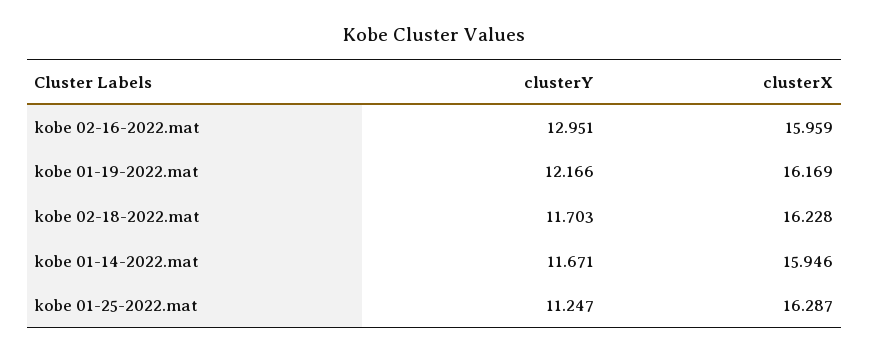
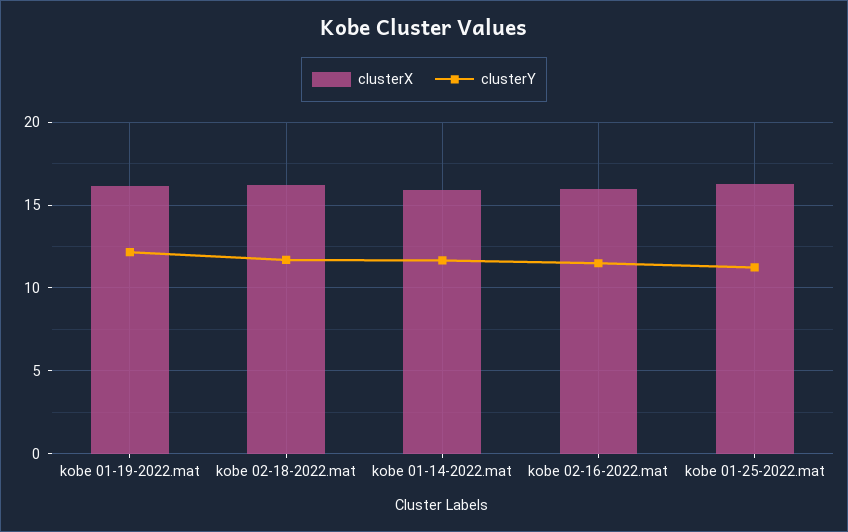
  {
    "clusterY": {
-     "kobe 02-16-2022.mat": 12.951,
+     "kobe 02-16-2022.mat": 11.5,
      "kobe 01-19-2022.mat": 12.166,
      "kobe 02-18-2022.mat": 11.703,
      "kobe 01-14-2022.mat": 11.671,
      "kobe 01-25-2022.mat": 11.247
    },
    "clusterX": {
      "kobe 02-16-2022.mat": 15.959,
      "kobe 01-19-2022.mat": 16.169,
      "kobe 02-18-2022.mat": 16.228,
      "kobe 01-14-2022.mat": 15.946,
      "kobe 01-25-2022.mat": 16.287
    }
  }

